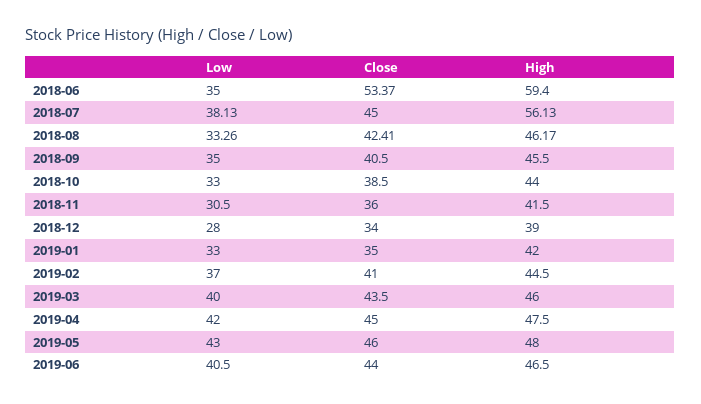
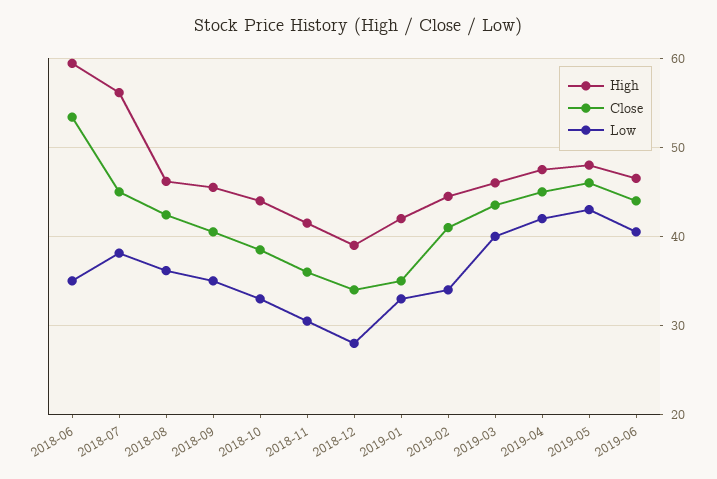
  {
    "Low": {
      "2018-06": 35,
      "2018-07": 38.13,
-     "2018-08": 33.26,
+     "2018-08": 36,
      "2018-09": 35,
      "2018-10": 33,
      "2018-11": 30.5,
      "2018-12": 28,
      "2019-01": 33,
-     "2019-02": 37,
+     "2019-02": 34,
      "2019-03": 40,
      "2019-04": 42,
      "2019-05": 43,
      "2019-06": 40.5
    },
    "Close": {
      "2018-06": 53.37,
      "2018-07": 45,
      "2018-08": 42.41,
      "2018-09": 40.5,
      "2018-10": 38.5,
      "2018-11": 36,
      "2018-12": 34,
      "2019-01": 35,
      "2019-02": 41,
      "2019-03": 43.5,
      "2019-04": 45,
      "2019-05": 46,
      "2019-06": 44
    },
    "High": {
      "2018-06": 59.4,
      "2018-07": 56.13,
      "2018-08": 46.17,
      "2018-09": 45.5,
      "2018-10": 44,
      "2018-11": 41.5,
      "2018-12": 39,
      "2019-01": 42,
      "2019-02": 44.5,
      "2019-03": 46,
      "2019-04": 47.5,
      "2019-05": 48,
      "2019-06": 46.5
    }
  }

